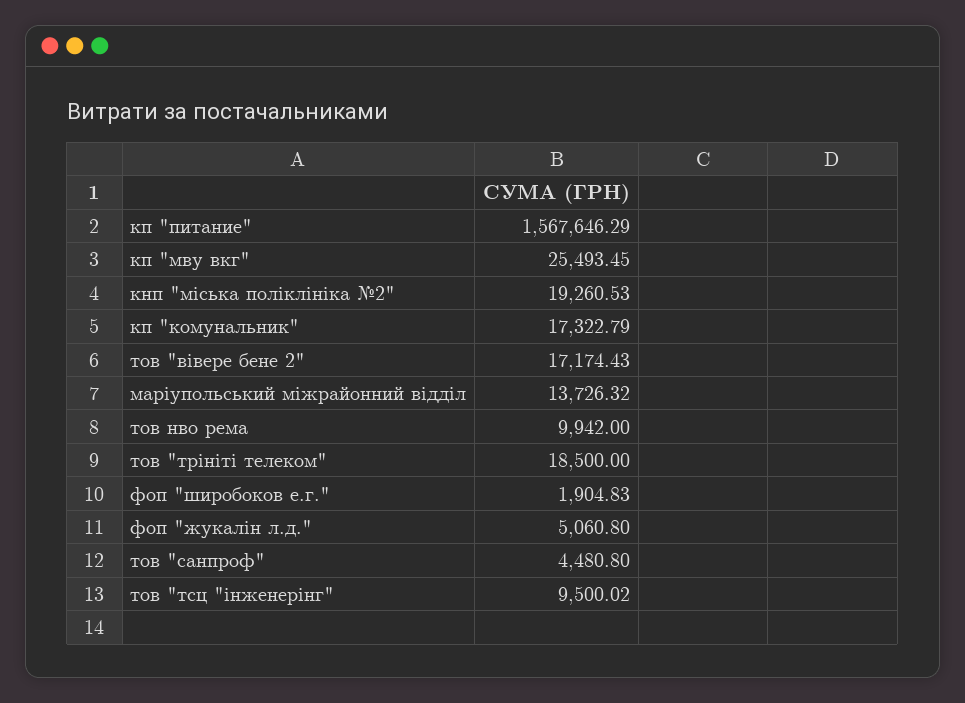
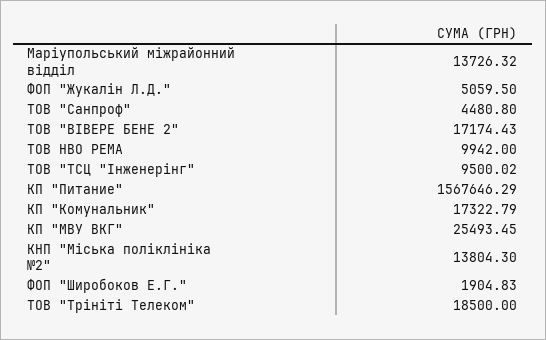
  {
    "кп \"питание\"": 1567646.29,
    "кп \"мву вкг\"": 25493.45,
-   "кнп \"міська поліклініка №2\"": 19260.53,
+   "кнп \"міська поліклініка №2\"": 13804.3,
    "кп \"комунальник\"": 17322.79,
    "тов \"вівере бене 2\"": 17174.43,
    "маріупольський міжрайонний відділ": 13726.32,
    "тов нво рема": 9942,
    "тов \"трініті телеком\"": 18500,
    "фоп \"широбоков е.г.\"": 1904.83,
-   "фоп \"жукалін л.д.\"": 5060.8,
+   "фоп \"жукалін л.д.\"": 5059.5,
    "тов \"санпроф\"": 4480.8,
    "тов \"тсц \"iнженерiнг\"": 9500.02
  }

